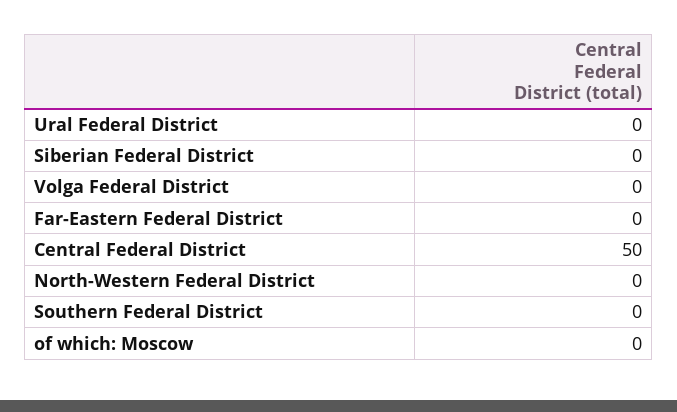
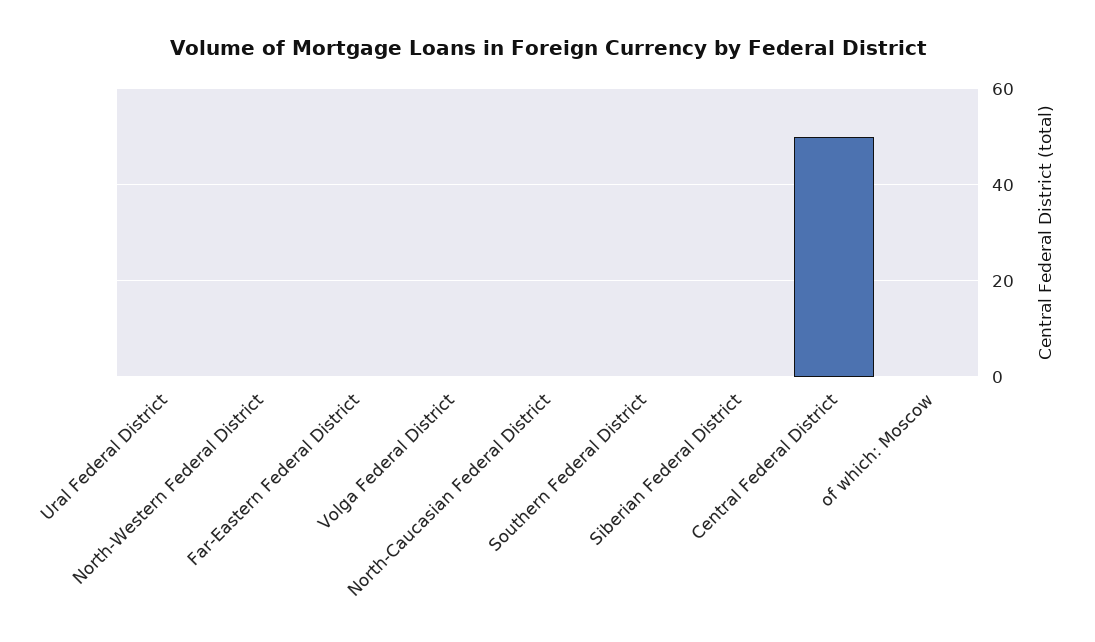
  {
    "Ural Federal District": 0,
    "Siberian Federal District": 0,
    "Volga Federal District": 0,
    "Far-Eastern Federal District": 0,
    "Central Federal District": 50,
    "North-Western Federal District": 0,
    "Southern Federal District": 0,
-   "of which: Moscow": 0
+   "of which: Moscow": 0,
+   "North-Caucasian Federal District": 0
  }

